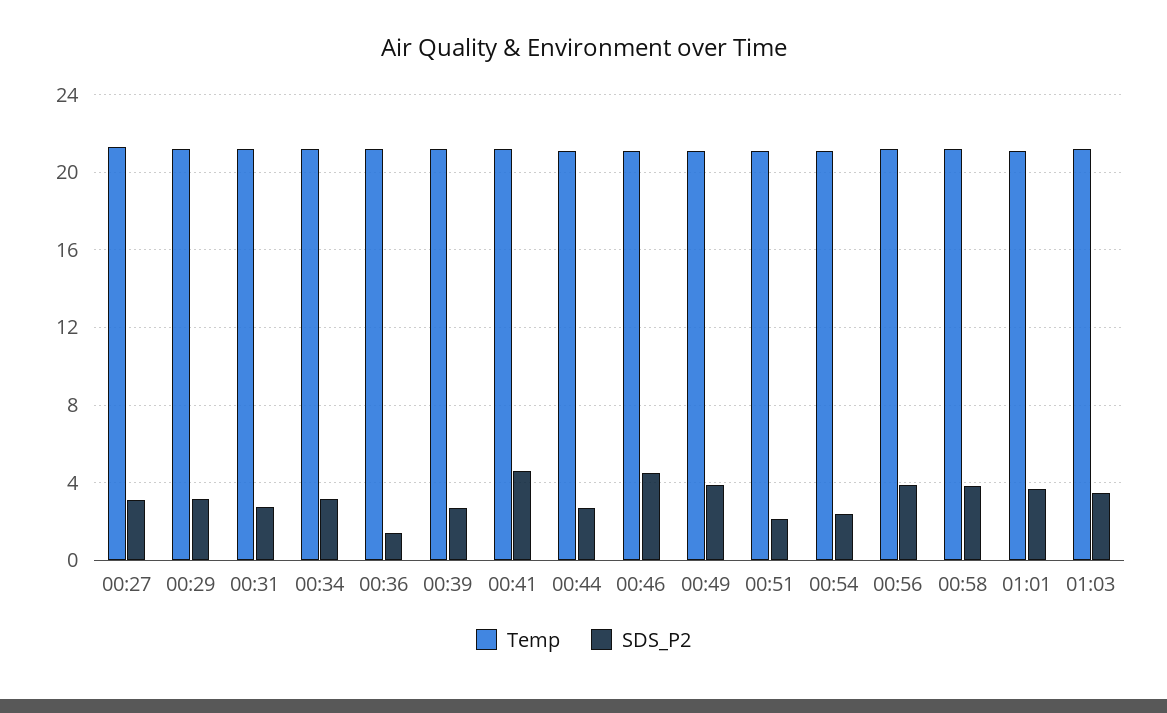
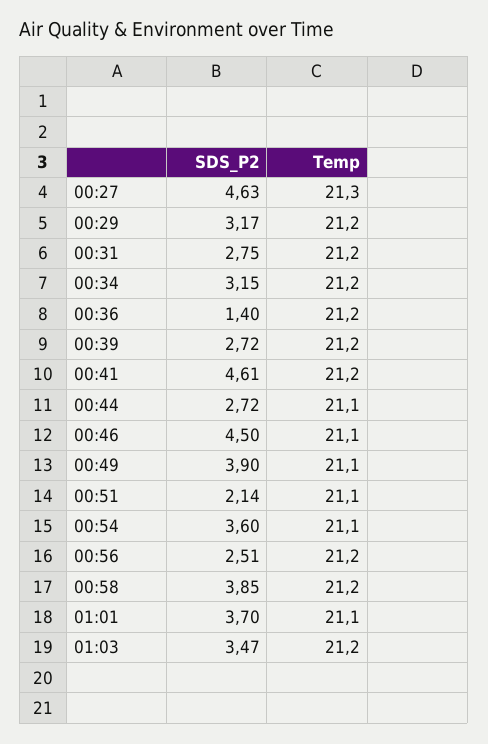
  {
    "Temp": {
      "00:27": 21.3,
      "00:29": 21.2,
      "00:31": 21.2,
      "00:34": 21.2,
      "00:36": 21.2,
      "00:39": 21.2,
      "00:41": 21.2,
      "00:44": 21.1,
      "00:46": 21.1,
      "00:49": 21.1,
      "00:51": 21.1,
      "00:54": 21.1,
      "00:56": 21.2,
      "00:58": 21.2,
      "01:01": 21.1,
      "01:03": 21.2
    },
    "SDS_P2": {
-     "00:27": 3,
+     "00:27": 4.63,
      "00:29": 3.17,
      "00:31": 2.75,
      "00:34": 3.15,
      "00:36": 1.4,
      "00:39": 2.72,
      "00:41": 4.61,
      "00:44": 2.72,
      "00:46": 4.5,
      "00:49": 3.9,
      "00:51": 2.14,
-     "00:54": 2.5,
+     "00:54": 3.6,
-     "00:56": 4,
+     "00:56": 2.51,
      "00:58": 3.85,
      "01:01": 3.7,
      "01:03": 3.47
    }
  }

